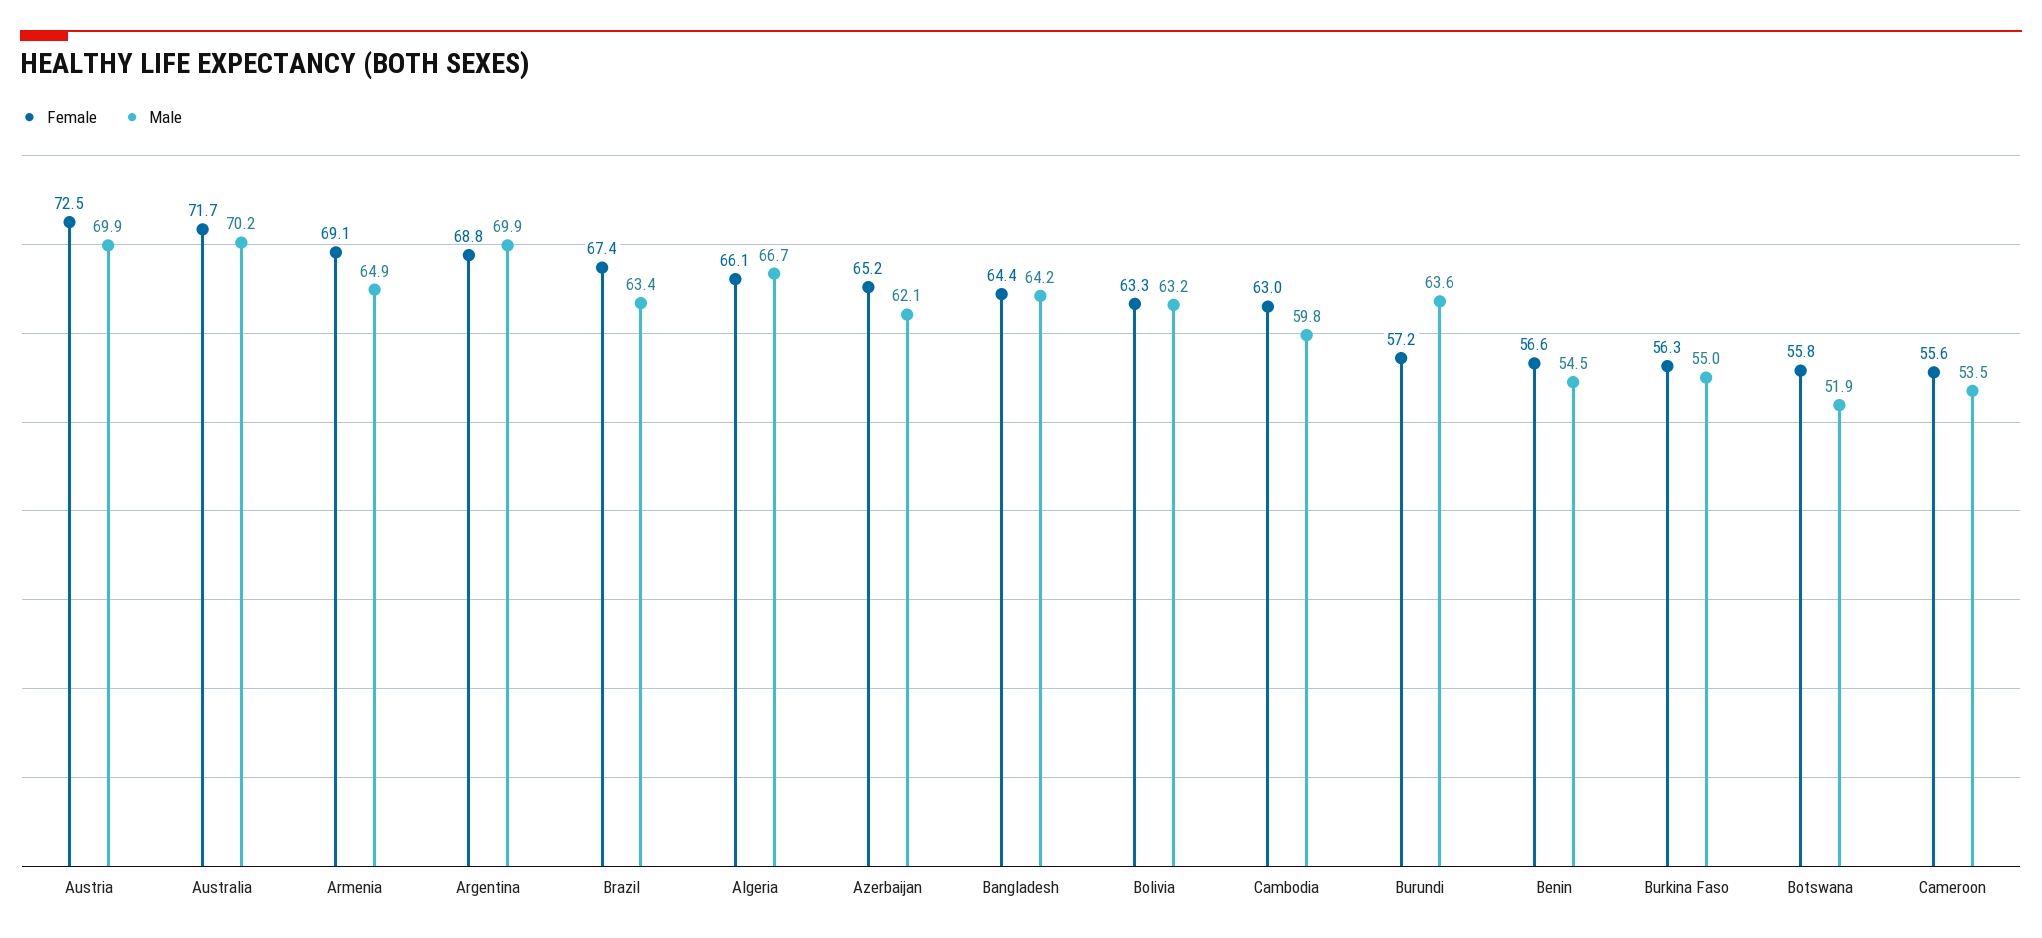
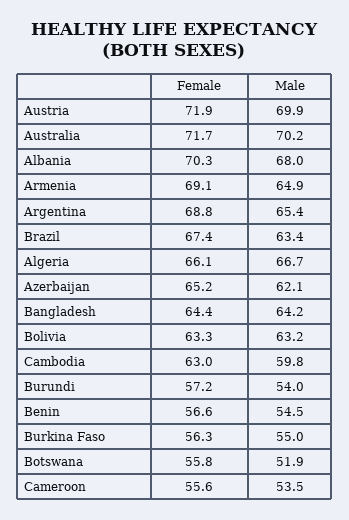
  {
    "Female": {
-     "Austria": 72.5,
+     "Austria": 71.9,
      "Australia": 71.7,
      "Armenia": 69.1,
      "Argentina": 68.8,
      "Brazil": 67.4,
      "Algeria": 66.1,
      "Azerbaijan": 65.2,
      "Bangladesh": 64.4,
      "Bolivia": 63.3,
      "Cambodia": 63,
      "Burundi": 57.2,
      "Benin": 56.6,
      "Burkina Faso": 56.3,
      "Botswana": 55.8,
-     "Cameroon": 55.6
+     "Cameroon": 55.6,
+     "Albania": 70.3
    },
    "Male": {
      "Austria": 69.9,
      "Australia": 70.2,
      "Armenia": 64.9,
-     "Argentina": 69.9,
+     "Argentina": 65.4,
      "Brazil": 63.4,
      "Algeria": 66.7,
      "Azerbaijan": 62.1,
      "Bangladesh": 64.2,
      "Bolivia": 63.2,
      "Cambodia": 59.8,
-     "Burundi": 63.6,
+     "Burundi": 54,
      "Benin": 54.5,
      "Burkina Faso": 55,
      "Botswana": 51.9,
-     "Cameroon": 53.5
+     "Cameroon": 53.5,
+     "Albania": 68
    }
  }

